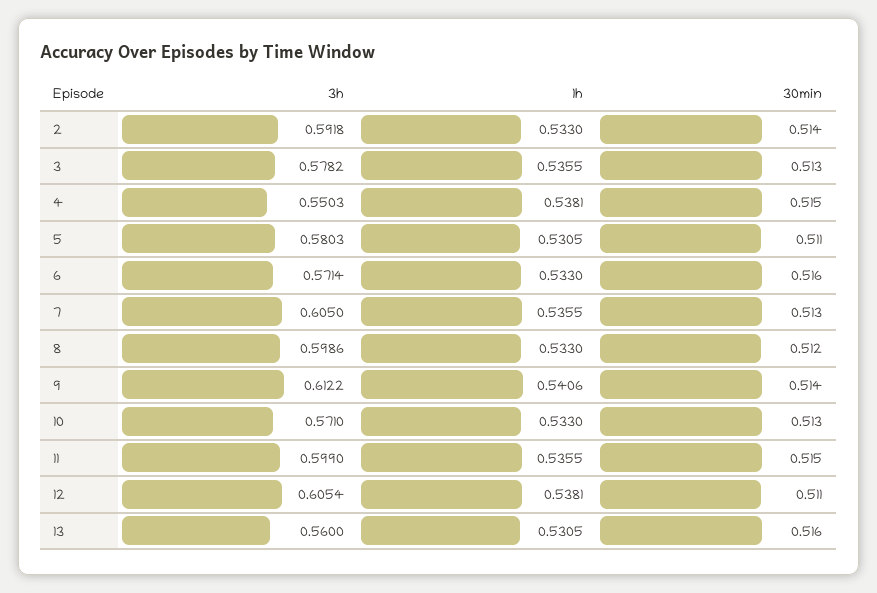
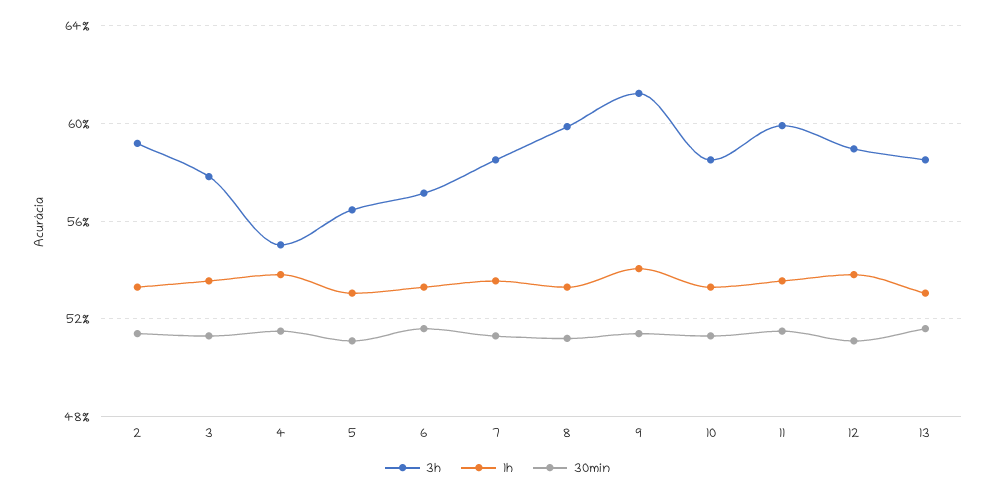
  {
    "3h": {
      "2": 0.5918,
      "3": 0.5782,
      "4": 0.5503,
-     "5": 0.5803,
+     "5": 0.565,
      "6": 0.5714,
-     "7": 0.605,
+     "7": 0.585,
      "8": 0.5986,
      "9": 0.6122,
-     "10": 0.571,
+     "10": 0.585,
      "11": 0.599,
-     "12": 0.6054,
+     "12": 0.59,
-     "13": 0.56
+     "13": 0.585
    },
    "1h": {
      "2": 0.533,
      "3": 0.5355,
      "4": 0.5381,
      "5": 0.5305,
      "6": 0.533,
      "7": 0.5355,
      "8": 0.533,
      "9": 0.5406,
      "10": 0.533,
      "11": 0.5355,
      "12": 0.5381,
      "13": 0.5305
    },
    "30min": {
      "2": 0.514,
      "3": 0.513,
      "4": 0.515,
      "5": 0.511,
      "6": 0.516,
      "7": 0.513,
      "8": 0.512,
      "9": 0.514,
      "10": 0.513,
      "11": 0.515,
      "12": 0.511,
      "13": 0.516
    }
  }

